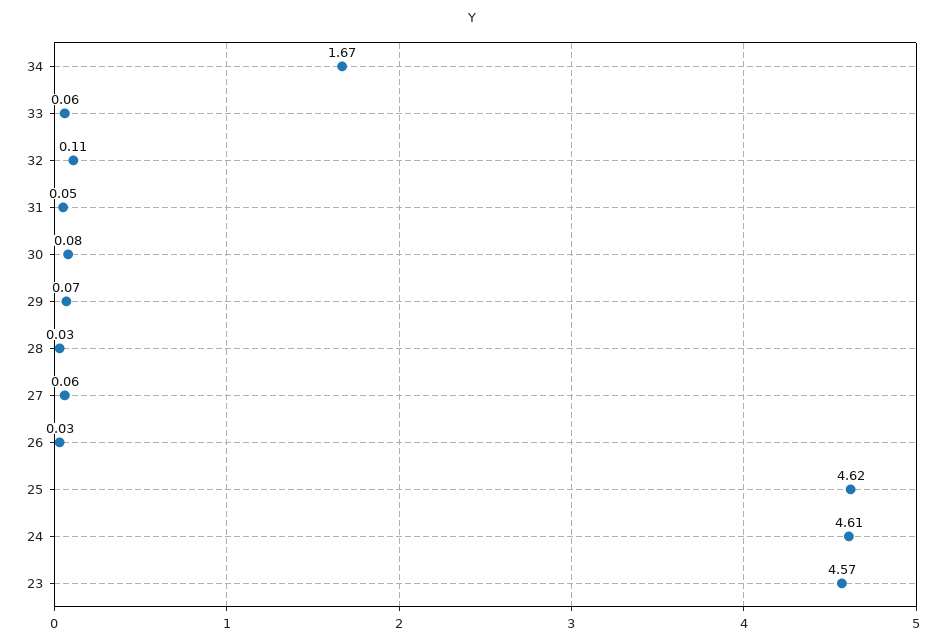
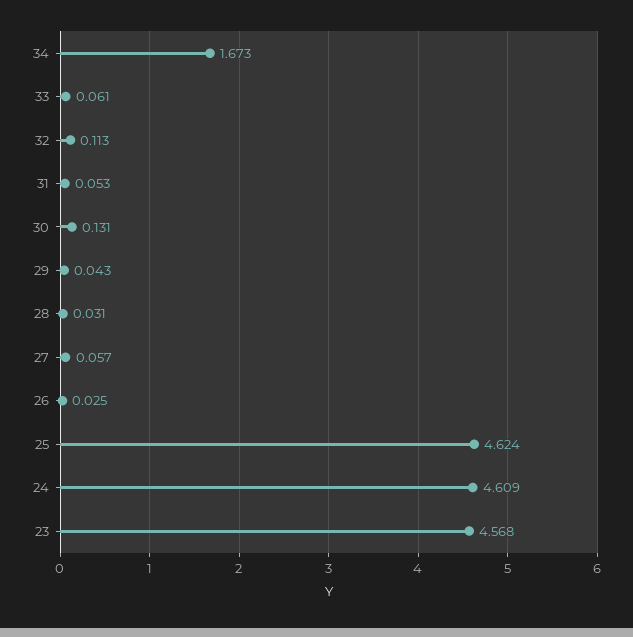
  {
    "34": 1.673,
    "33": 0.061,
    "32": 0.113,
    "31": 0.053,
-   "30": 0.08,
+   "30": 0.131,
-   "29": 0.07,
+   "29": 0.043,
    "28": 0.031,
    "27": 0.057,
    "26": 0.025,
    "25": 4.624,
    "24": 4.609,
    "23": 4.568
  }

